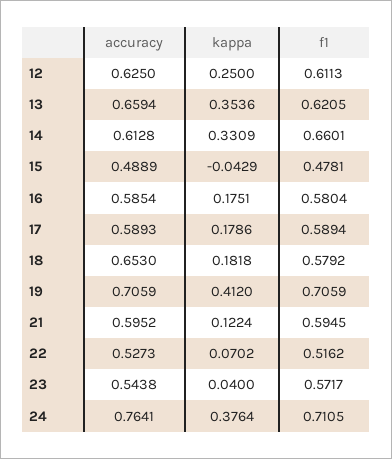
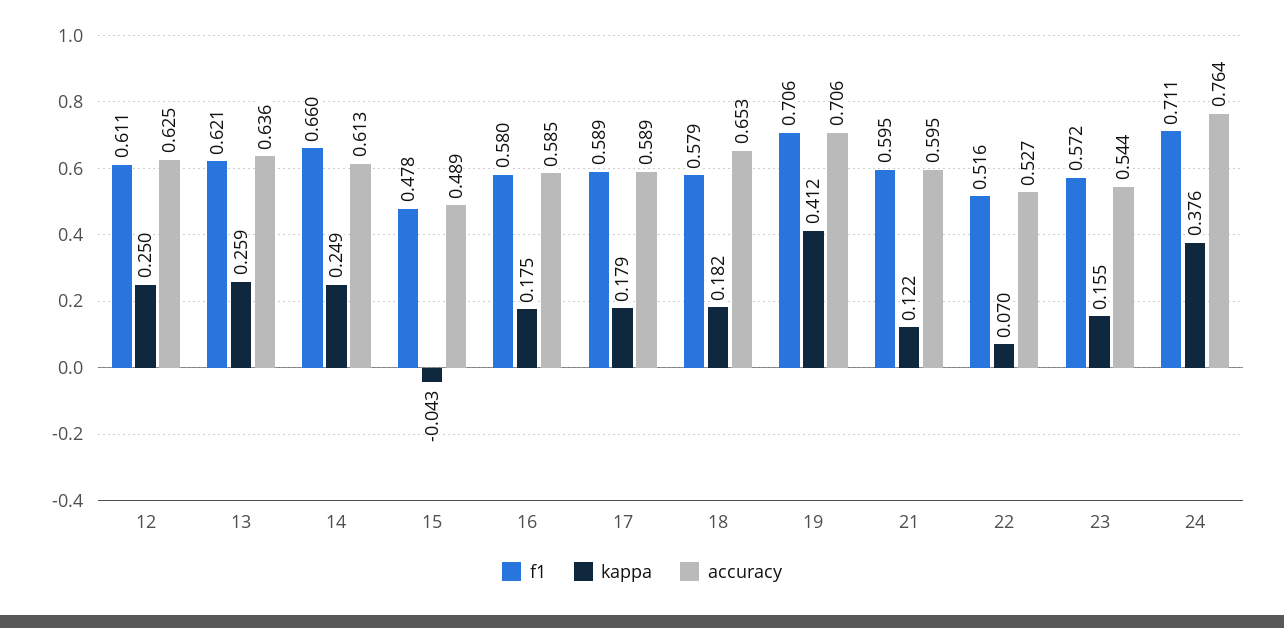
  {
    "accuracy": {
      "12": 0.625,
-     "13": 0.6594,
+     "13": 0.636,
      "14": 0.6128,
      "15": 0.4889,
      "16": 0.5854,
      "17": 0.5893,
      "18": 0.653,
      "19": 0.7059,
      "21": 0.5952,
      "22": 0.5273,
      "23": 0.5438,
      "24": 0.7641
    },
    "kappa": {
      "12": 0.25,
-     "13": 0.3536,
+     "13": 0.259,
-     "14": 0.3309,
+     "14": 0.249,
      "15": -0.0429,
      "16": 0.1751,
      "17": 0.1786,
      "18": 0.1818,
      "19": 0.412,
      "21": 0.1224,
      "22": 0.0702,
-     "23": 0.04,
+     "23": 0.155,
      "24": 0.3764
    },
    "f1": {
      "12": 0.6113,
      "13": 0.6205,
      "14": 0.6601,
      "15": 0.4781,
      "16": 0.5804,
      "17": 0.5894,
      "18": 0.5792,
      "19": 0.7059,
      "21": 0.5945,
      "22": 0.5162,
      "23": 0.5717,
      "24": 0.7105
    }
  }

